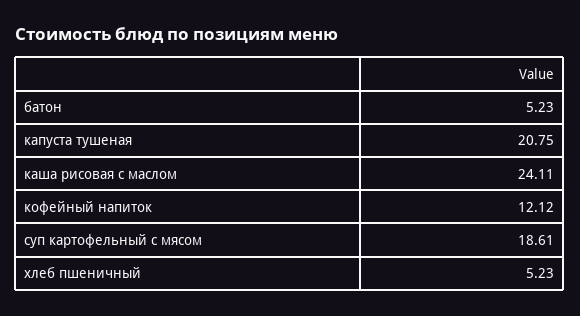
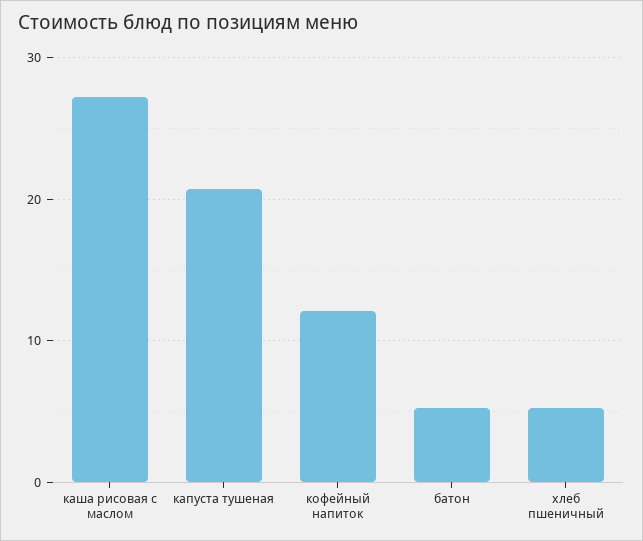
  {
    "батон": 5.23,
    "капуста тушеная": 20.75,
-   "каша рисовая с маслом": 24.11,
+   "каша рисовая с маслом": 27,
    "кофейный напиток": 12.12,
-   "суп картофельный с мясом": 18.61,
    "хлеб пшеничный": 5.23
  }

